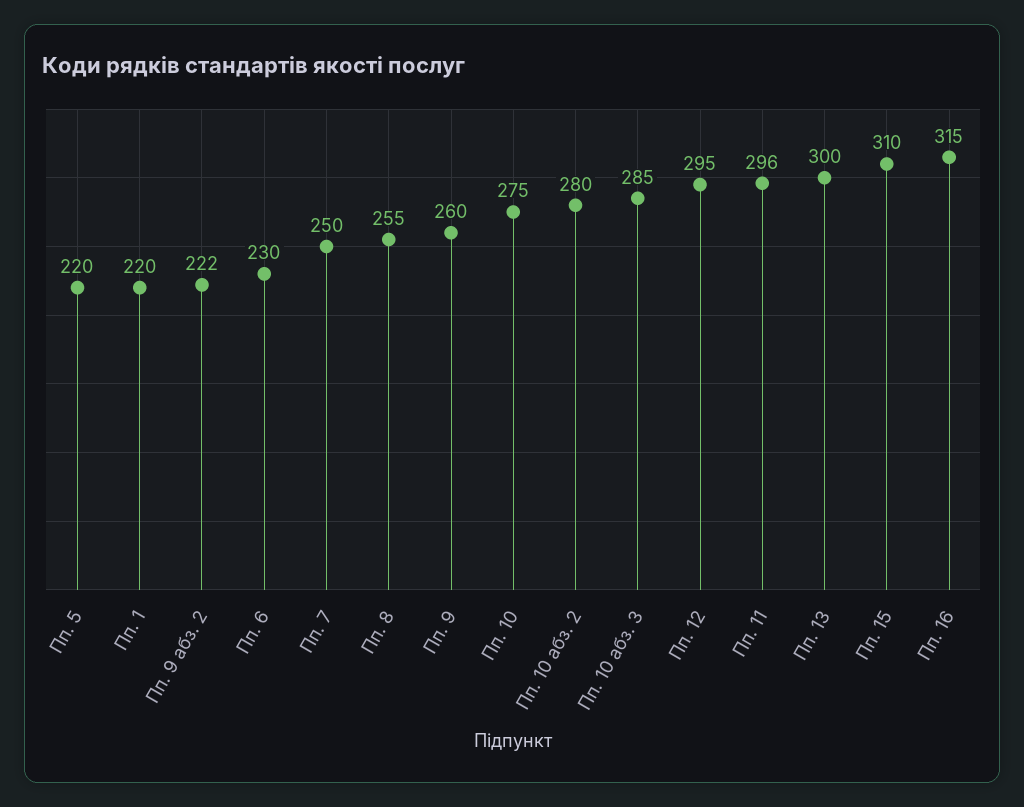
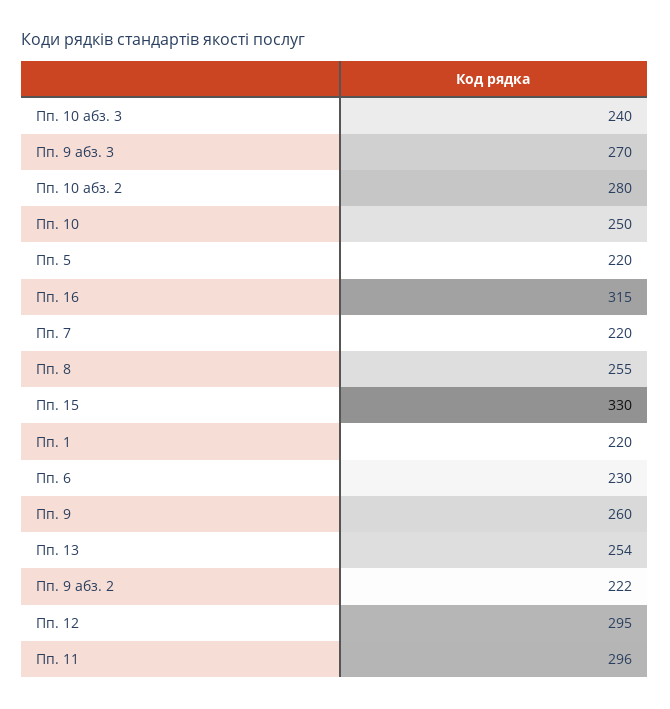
  {
    "Пп. 5": 220,
    "Пп. 1": 220,
    "Пп. 9 абз. 2": 222,
    "Пп. 6": 230,
-   "Пп. 7": 250,
+   "Пп. 7": 220,
    "Пп. 8": 255,
    "Пп. 9": 260,
-   "Пп. 10": 275,
+   "Пп. 10": 250,
    "Пп. 10 абз. 2": 280,
-   "Пп. 10 абз. 3": 285,
+   "Пп. 10 абз. 3": 240,
    "Пп. 12": 295,
    "Пп. 11": 296,
-   "Пп. 13": 300,
+   "Пп. 13": 254,
-   "Пп. 15": 310,
+   "Пп. 15": 330,
-   "Пп. 16": 315
+   "Пп. 16": 315,
+   "Пп. 9 абз. 3": 270
  }

